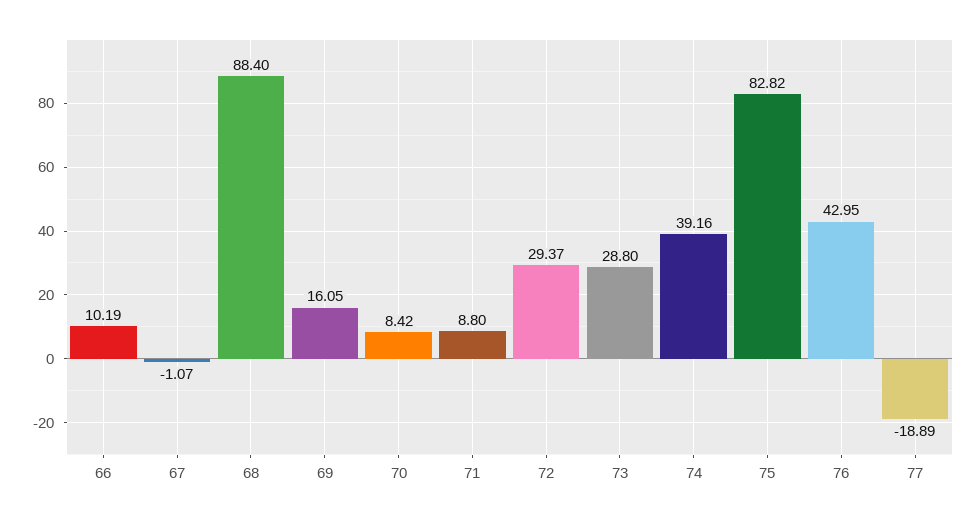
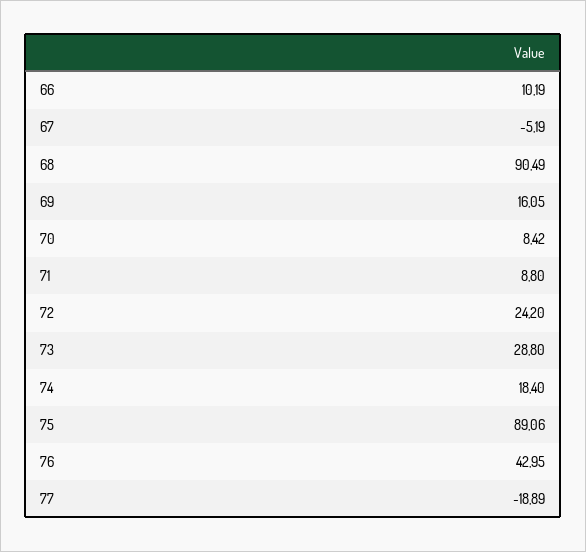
  {
    "66": 10.19,
-   "67": -1.07,
+   "67": -5.19,
-   "68": 88.4,
+   "68": 90.49,
    "69": 16.05,
    "70": 8.42,
    "71": 8.8,
-   "72": 29.37,
+   "72": 24.2,
    "73": 28.8,
-   "74": 39.16,
+   "74": 18.4,
-   "75": 82.82,
+   "75": 89.06,
    "76": 42.95,
    "77": -18.89
  }

